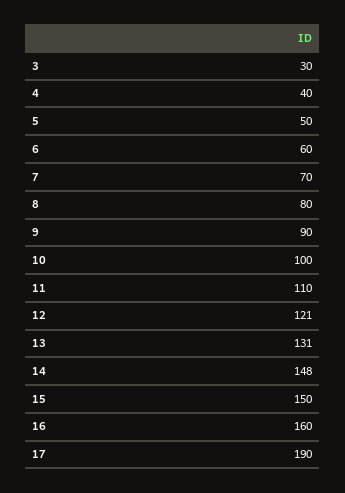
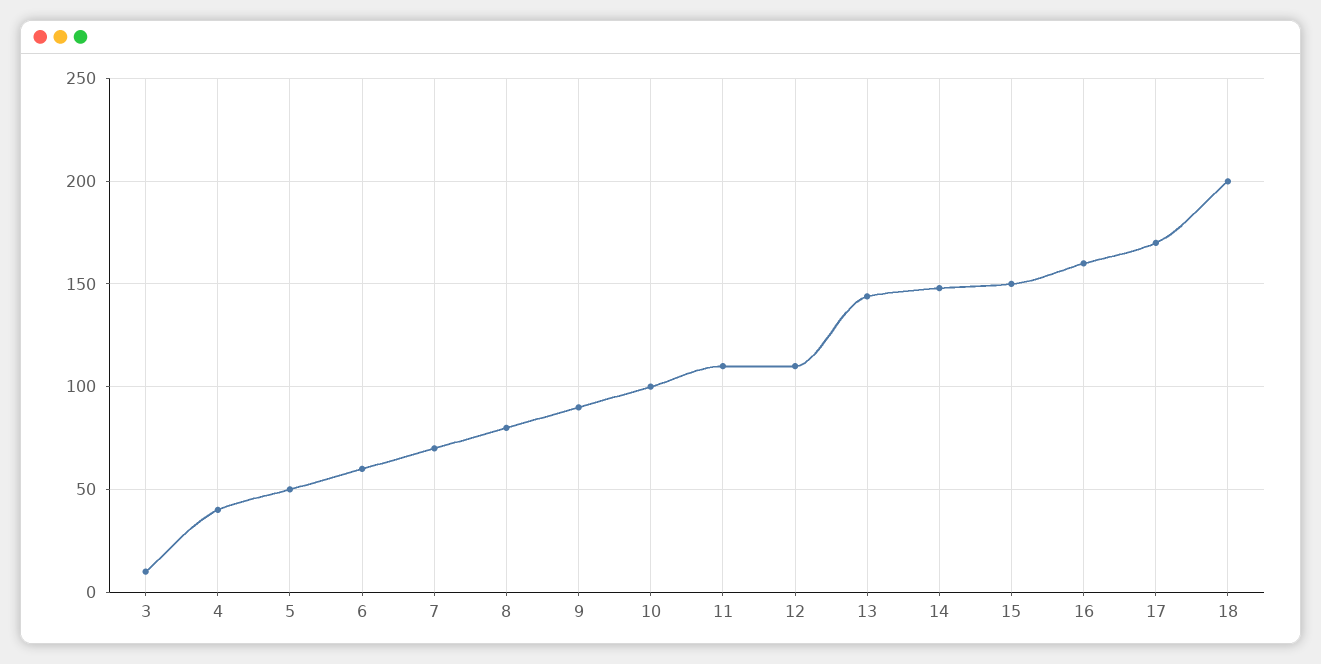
  {
-   "3": 30,
+   "3": 10,
    "4": 40,
    "5": 50,
    "6": 60,
    "7": 70,
    "8": 80,
    "9": 90,
    "10": 100,
    "11": 110,
-   "12": 121,
+   "12": 110,
-   "13": 131,
+   "13": 145,
    "14": 148,
    "15": 150,
    "16": 160,
-   "17": 190
+   "17": 170,
+   "18": 200
  }

